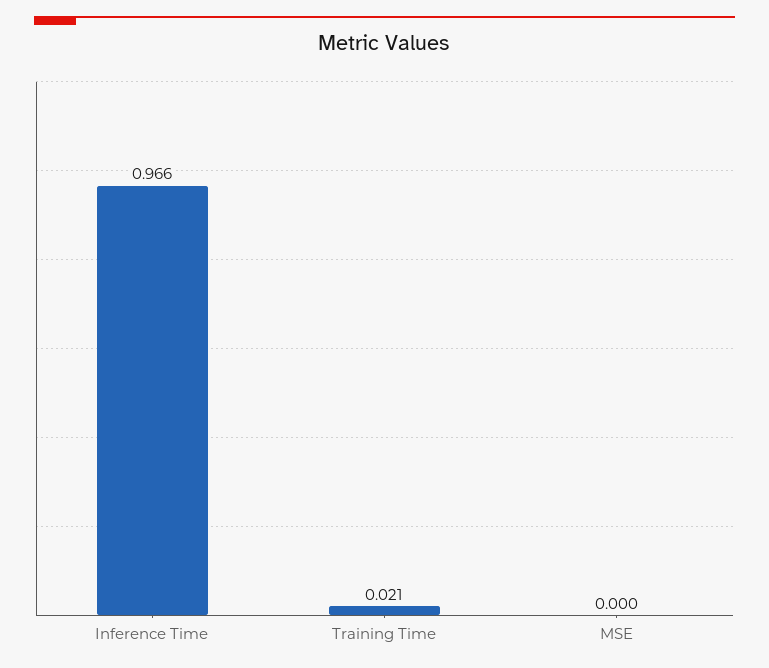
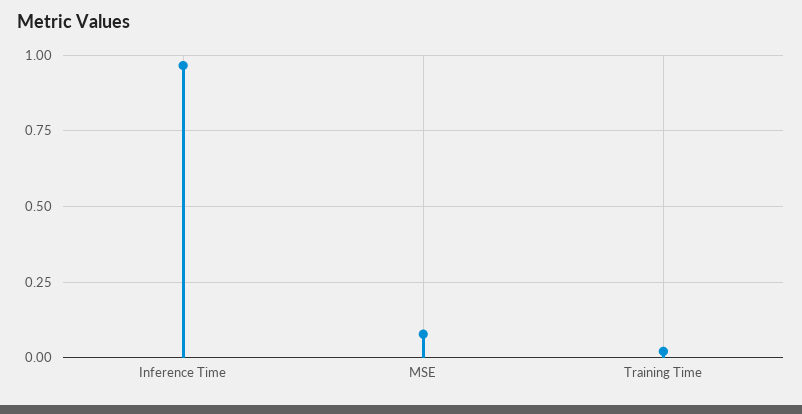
  {
    "Inference Time": 0.966,
    "Training Time": 0.021,
-   "MSE": 0
+   "MSE": 0.075
  }

